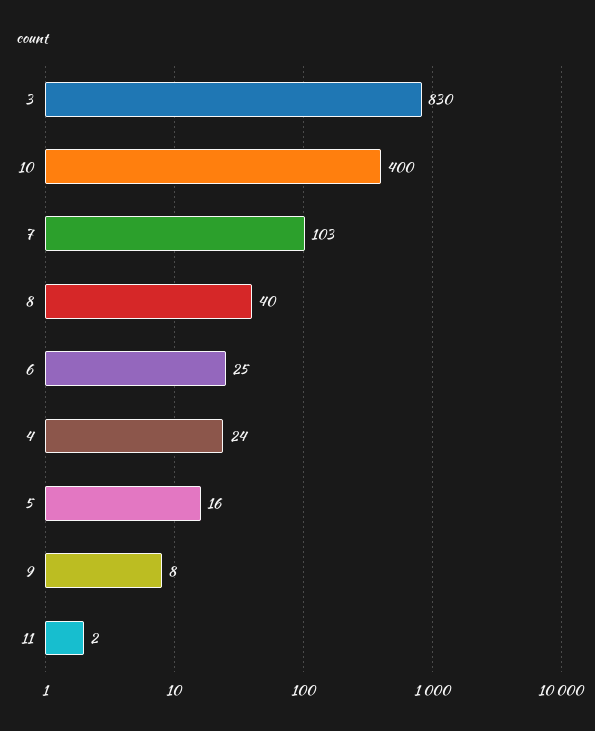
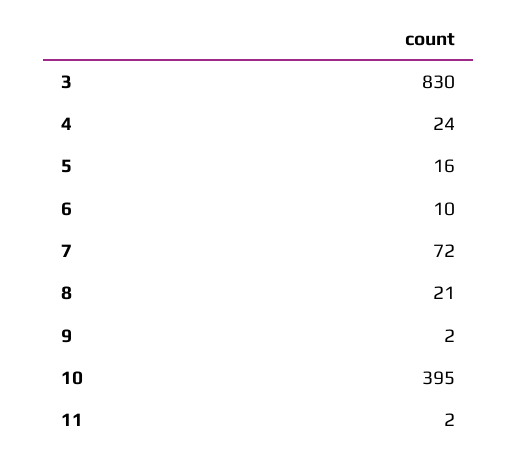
  {
    "3": 830,
-   "10": 400,
+   "10": 395,
-   "7": 103,
+   "7": 72,
-   "8": 40,
+   "8": 21,
-   "6": 25,
+   "6": 10,
    "4": 24,
    "5": 16,
-   "9": 8,
+   "9": 2,
    "11": 2
  }

